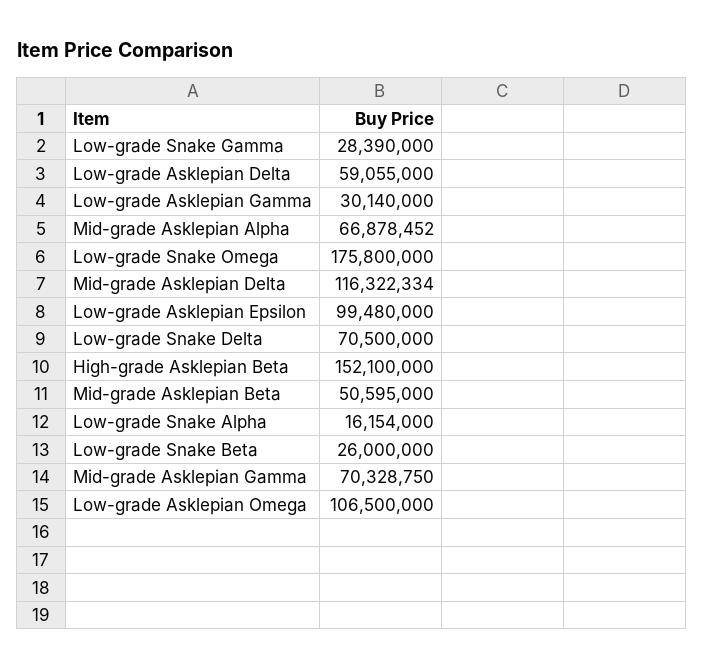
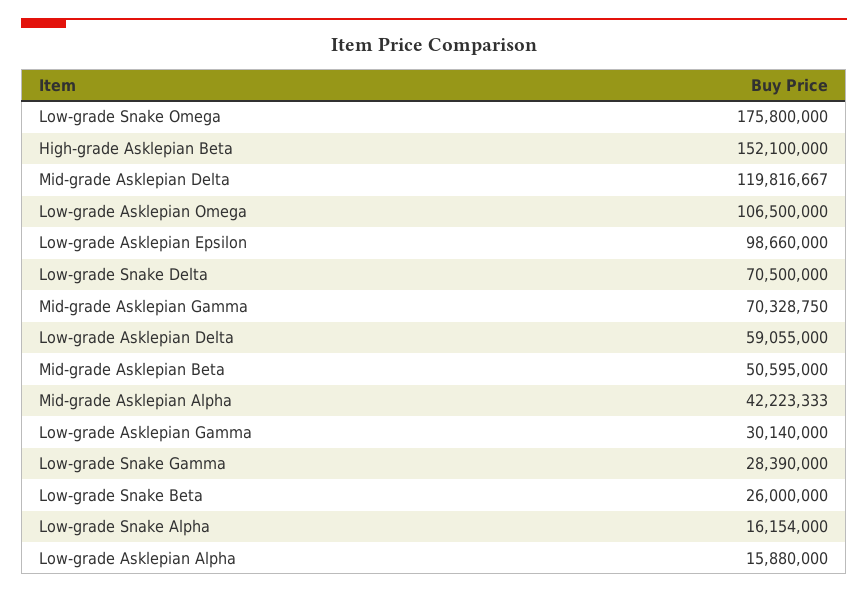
  {
    "Low-grade Snake Gamma": 28390000,
    "Low-grade Asklepian Delta": 59055000,
    "Low-grade Asklepian Gamma": 30140000,
-   "Mid-grade Asklepian Alpha": 66878452,
+   "Mid-grade Asklepian Alpha": 42223333,
    "Low-grade Snake Omega": 175800000,
-   "Mid-grade Asklepian Delta": 116322334,
+   "Mid-grade Asklepian Delta": 119816667,
-   "Low-grade Asklepian Epsilon": 99480000,
+   "Low-grade Asklepian Epsilon": 98660000,
    "Low-grade Snake Delta": 70500000,
    "High-grade Asklepian Beta": 152100000,
    "Mid-grade Asklepian Beta": 50595000,
    "Low-grade Snake Alpha": 16154000,
    "Low-grade Snake Beta": 26000000,
    "Mid-grade Asklepian Gamma": 70328750,
-   "Low-grade Asklepian Omega": 106500000
+   "Low-grade Asklepian Omega": 106500000,
+   "Low-grade Asklepian Alpha": 15880000
  }

